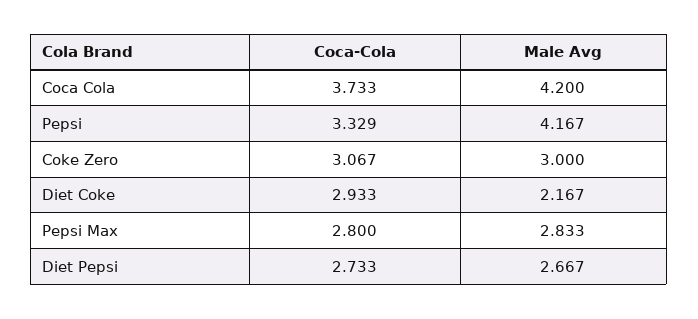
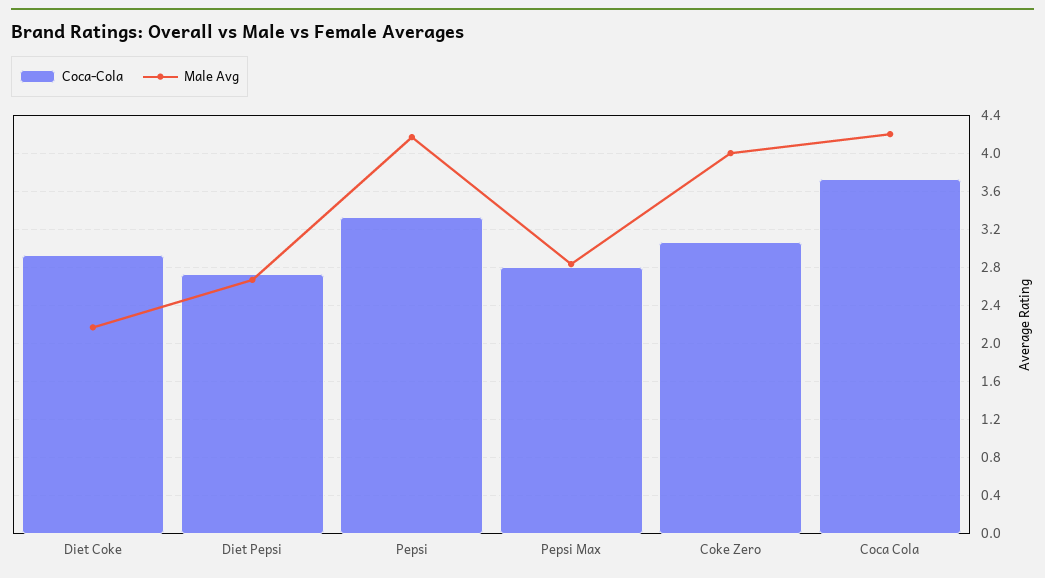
  {
    "Coca-Cola": {
      "Coca Cola": 3.733,
      "Pepsi": 3.329,
      "Coke Zero": 3.067,
      "Diet Coke": 2.933,
      "Pepsi Max": 2.8,
      "Diet Pepsi": 2.733
    },
    "Male Avg": {
      "Coca Cola": 4.2,
      "Pepsi": 4.167,
-     "Coke Zero": 3,
+     "Coke Zero": 4,
      "Diet Coke": 2.167,
      "Pepsi Max": 2.833,
      "Diet Pepsi": 2.667
    }
  }

